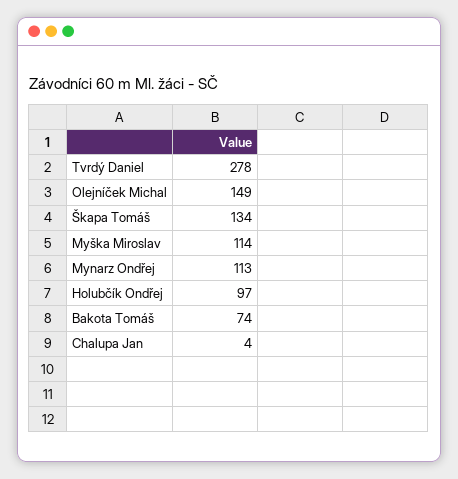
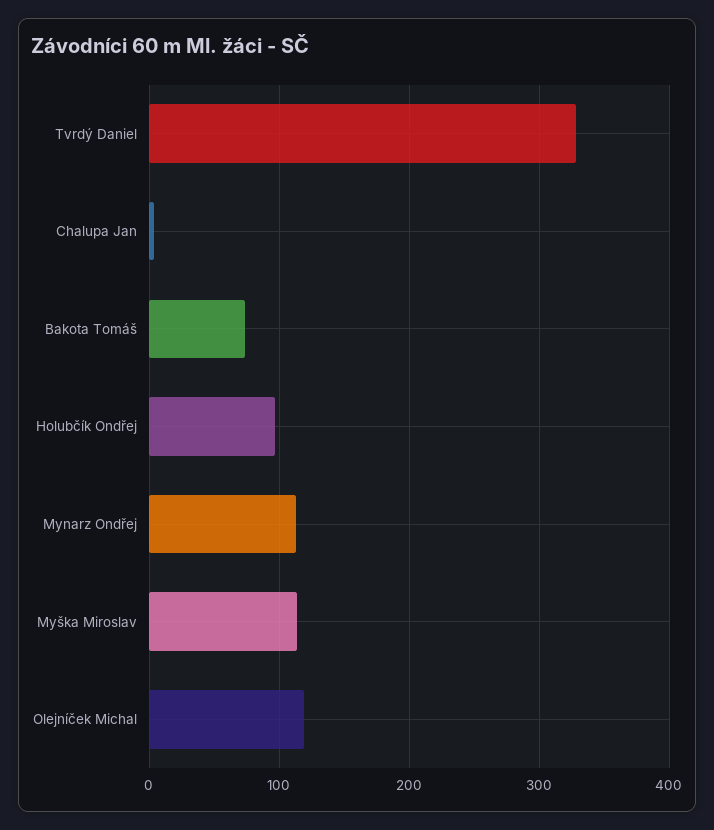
  {
-   "Tvrdý Daniel": 278,
+   "Tvrdý Daniel": 330,
-   "Olejníček Michal": 149,
+   "Olejníček Michal": 120,
-   "Škapa Tomáš": 134,
    "Myška Miroslav": 114,
    "Mynarz Ondřej": 113,
    "Holubčík Ondřej": 97,
    "Bakota Tomáš": 74,
    "Chalupa Jan": 4
  }

